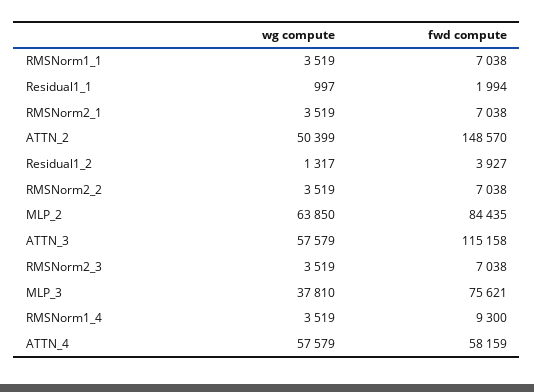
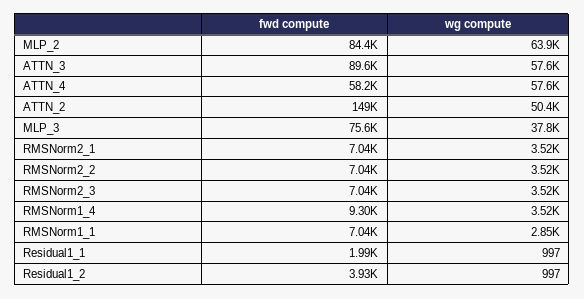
  {
    "wg compute": {
-     "RMSNorm1_1": 3519,
+     "RMSNorm1_1": 2850,
      "Residual1_1": 997,
      "RMSNorm2_1": 3519,
      "ATTN_2": 50399,
-     "Residual1_2": 1317,
+     "Residual1_2": 997,
      "RMSNorm2_2": 3519,
      "MLP_2": 63850,
      "ATTN_3": 57579,
      "RMSNorm2_3": 3519,
      "MLP_3": 37810,
      "RMSNorm1_4": 3519,
      "ATTN_4": 57579
    },
    "fwd compute": {
      "RMSNorm1_1": 7038,
      "Residual1_1": 1994,
      "RMSNorm2_1": 7038,
      "ATTN_2": 148570,
      "Residual1_2": 3927,
      "RMSNorm2_2": 7038,
      "MLP_2": 84435,
-     "ATTN_3": 115158,
+     "ATTN_3": 89600,
      "RMSNorm2_3": 7038,
      "MLP_3": 75621,
      "RMSNorm1_4": 9300,
      "ATTN_4": 58159
    }
  }

